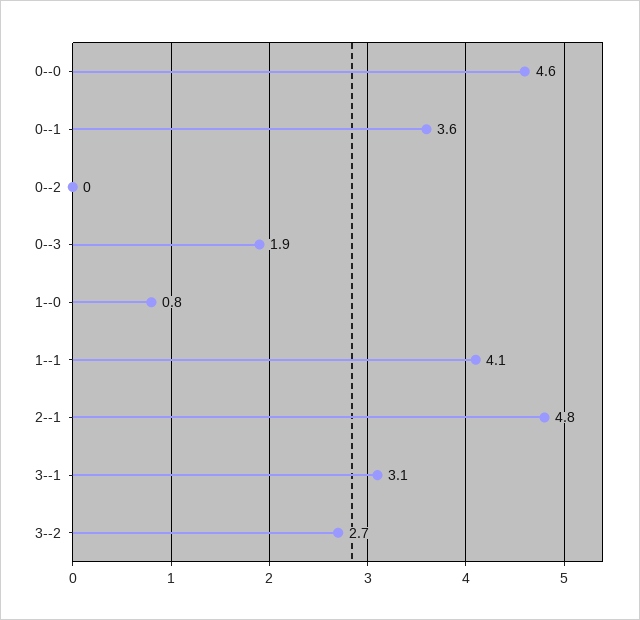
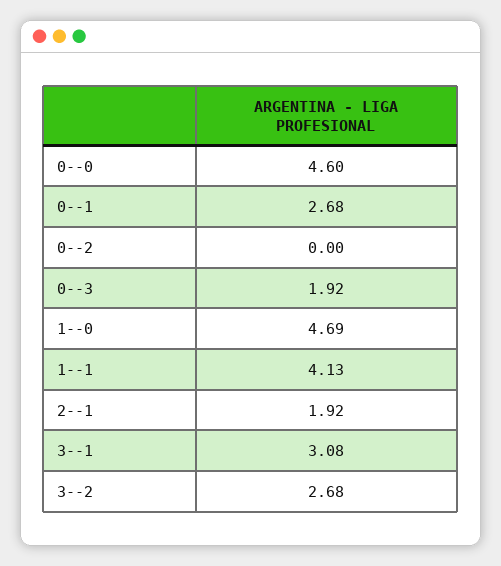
  {
    "0--0": 4.6,
-   "0--1": 3.6,
+   "0--1": 2.68,
    "0--2": 0,
    "0--3": 1.92,
-   "1--0": 0.8,
+   "1--0": 4.69,
    "1--1": 4.13,
-   "2--1": 4.8,
+   "2--1": 1.92,
    "3--1": 3.08,
    "3--2": 2.68
  }

